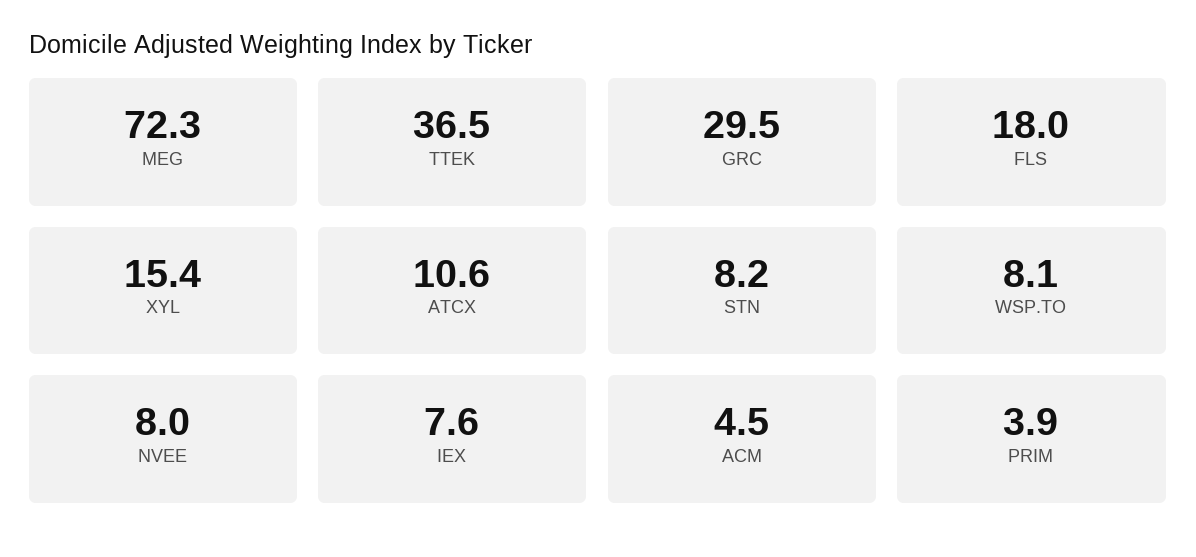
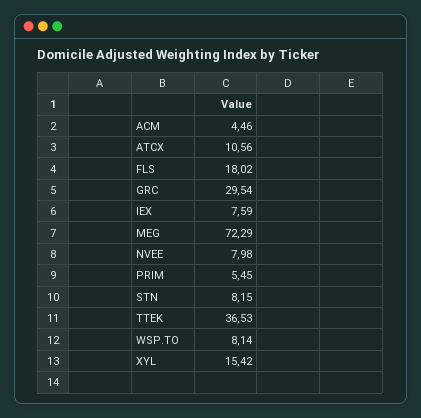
  {
    "MEG": 72.29,
    "TTEK": 36.53,
    "GRC": 29.54,
    "FLS": 18.02,
    "XYL": 15.42,
    "ATCX": 10.56,
    "STN": 8.15,
    "WSP.TO": 8.14,
    "NVEE": 7.98,
    "IEX": 7.59,
    "ACM": 4.46,
-   "PRIM": 3.9
+   "PRIM": 5.45
  }

